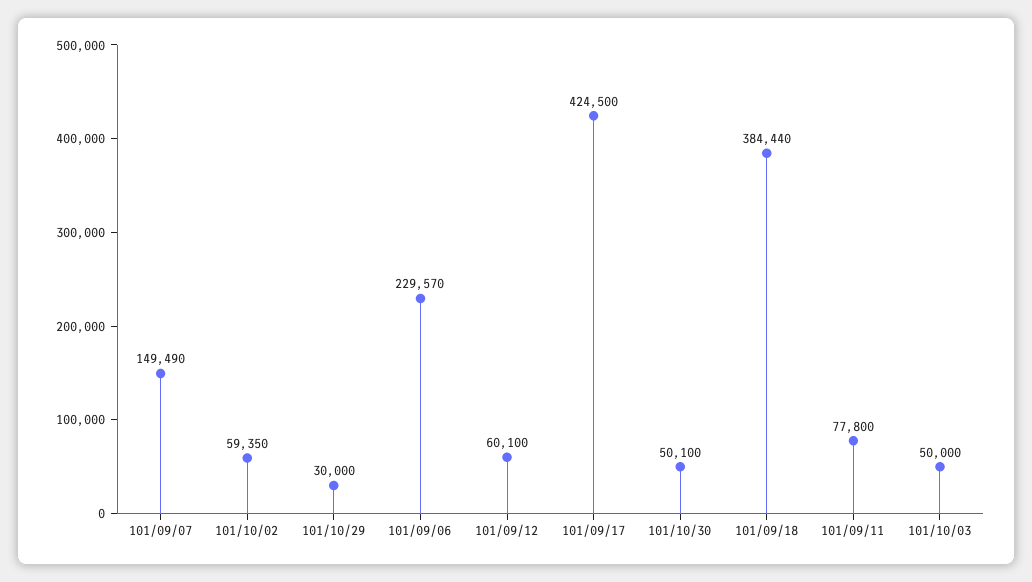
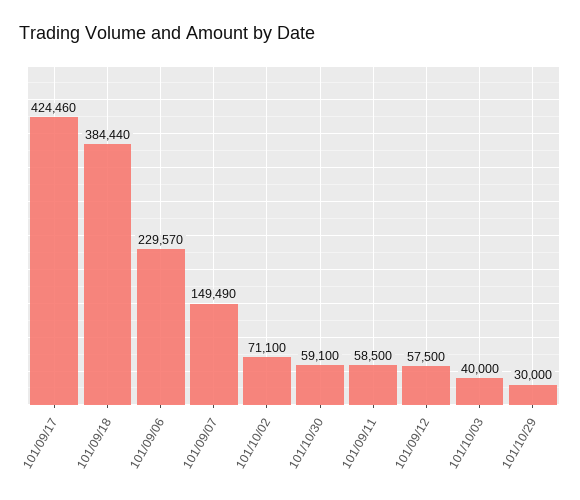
  {
    "101/09/07": 149490,
-   "101/10/02": 59350,
+   "101/10/02": 71100,
    "101/10/29": 30000,
    "101/09/06": 229570,
-   "101/09/12": 60100,
+   "101/09/12": 57500,
-   "101/09/17": 424500,
+   "101/09/17": 424460,
-   "101/10/30": 50100,
+   "101/10/30": 59100,
    "101/09/18": 384440,
-   "101/09/11": 77800,
+   "101/09/11": 58500,
-   "101/10/03": 50000
+   "101/10/03": 40000
  }

